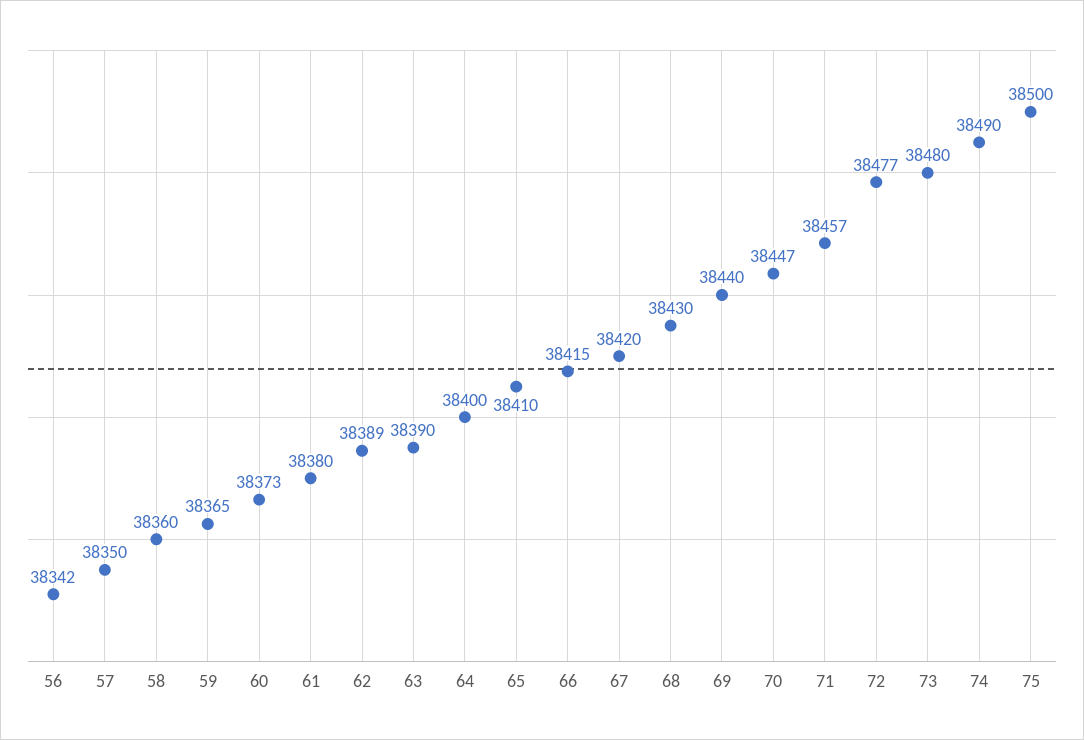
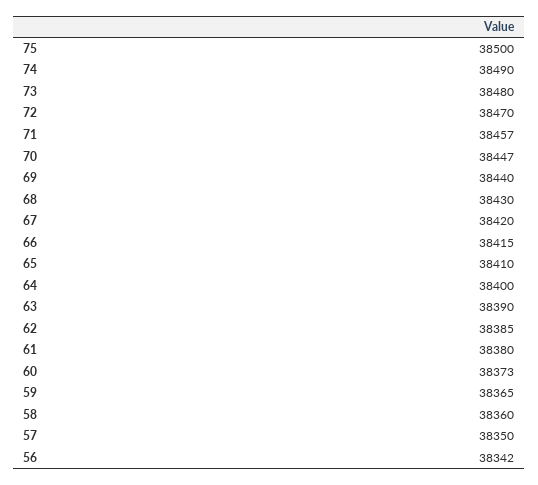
  {
    "56": 38342,
    "57": 38350,
    "58": 38360,
    "59": 38365,
    "60": 38373,
    "61": 38380,
-   "62": 38389,
+   "62": 38385,
    "63": 38390,
    "64": 38400,
    "65": 38410,
    "66": 38415,
    "67": 38420,
    "68": 38430,
    "69": 38440,
    "70": 38447,
    "71": 38457,
-   "72": 38477,
+   "72": 38470,
    "73": 38480,
    "74": 38490,
    "75": 38500
  }

